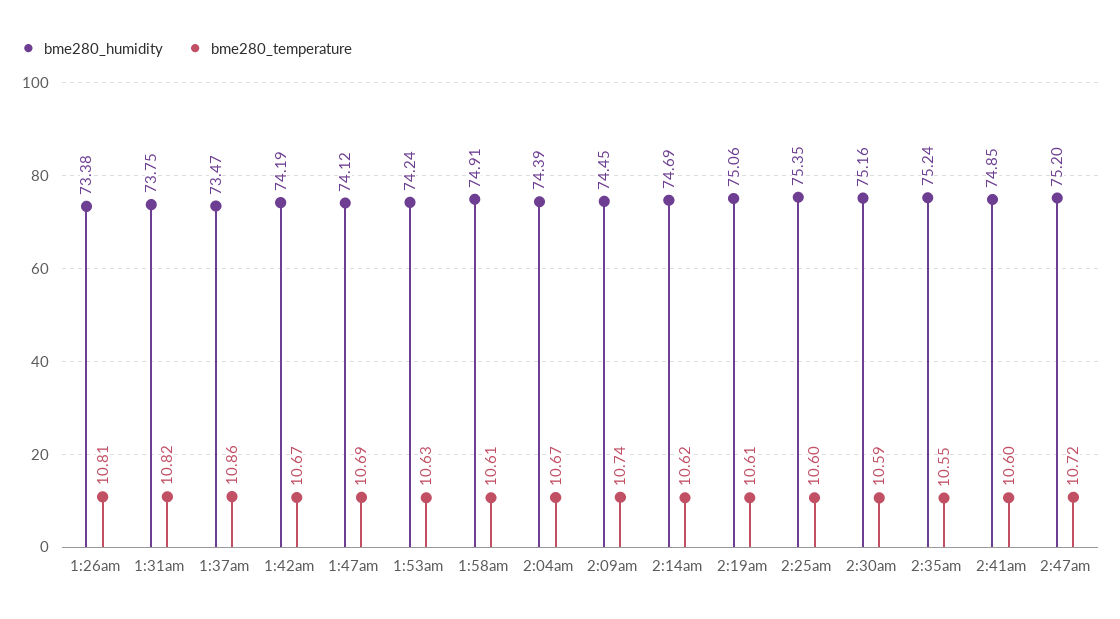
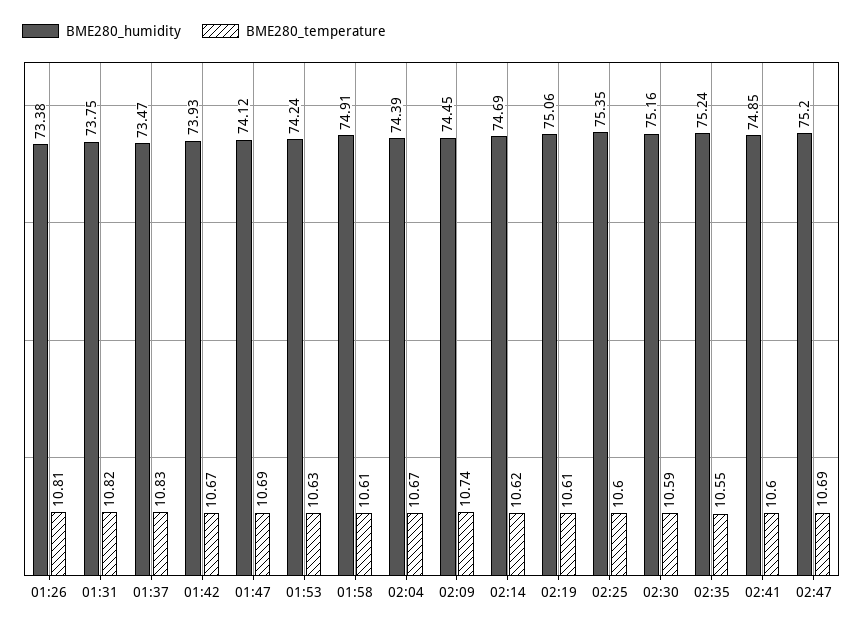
  {
    "bme280_humidity": {
      "1:26am": 73.38,
      "1:31am": 73.75,
      "1:37am": 73.47,
-     "1:42am": 74.19,
+     "1:42am": 73.93,
      "1:47am": 74.12,
      "1:53am": 74.24,
      "1:58am": 74.91,
      "2:04am": 74.39,
      "2:09am": 74.45,
      "2:14am": 74.69,
      "2:19am": 75.06,
      "2:25am": 75.35,
      "2:30am": 75.16,
      "2:35am": 75.24,
      "2:41am": 74.85,
      "2:47am": 75.2
    },
    "bme280_temperature": {
      "1:26am": 10.81,
      "1:31am": 10.82,
-     "1:37am": 10.86,
+     "1:37am": 10.83,
      "1:42am": 10.67,
      "1:47am": 10.69,
      "1:53am": 10.63,
      "1:58am": 10.61,
      "2:04am": 10.67,
      "2:09am": 10.74,
      "2:14am": 10.62,
      "2:19am": 10.61,
      "2:25am": 10.6,
      "2:30am": 10.59,
      "2:35am": 10.55,
      "2:41am": 10.6,
-     "2:47am": 10.72
+     "2:47am": 10.69
    }
  }

